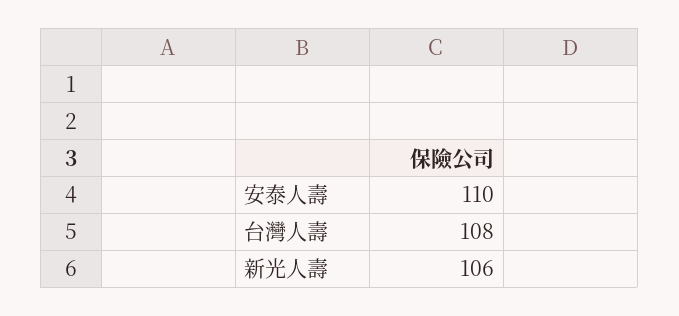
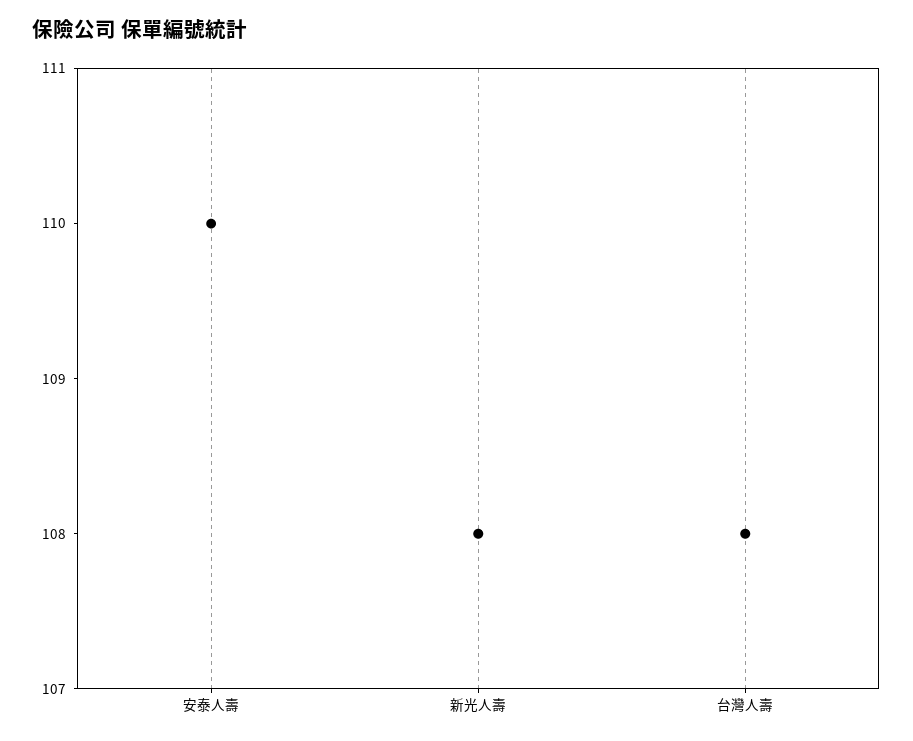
  {
    "安泰人壽": 110,
    "台灣人壽": 108,
-   "新光人壽": 106
+   "新光人壽": 108
  }

